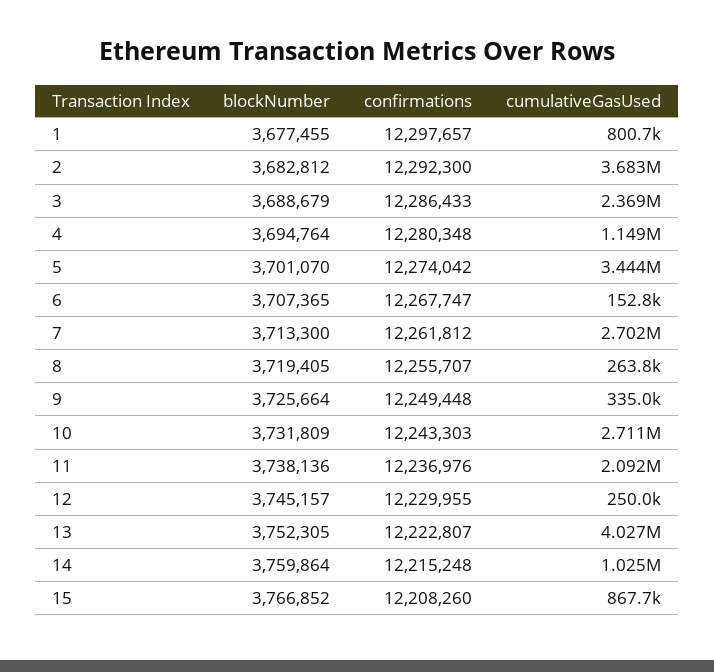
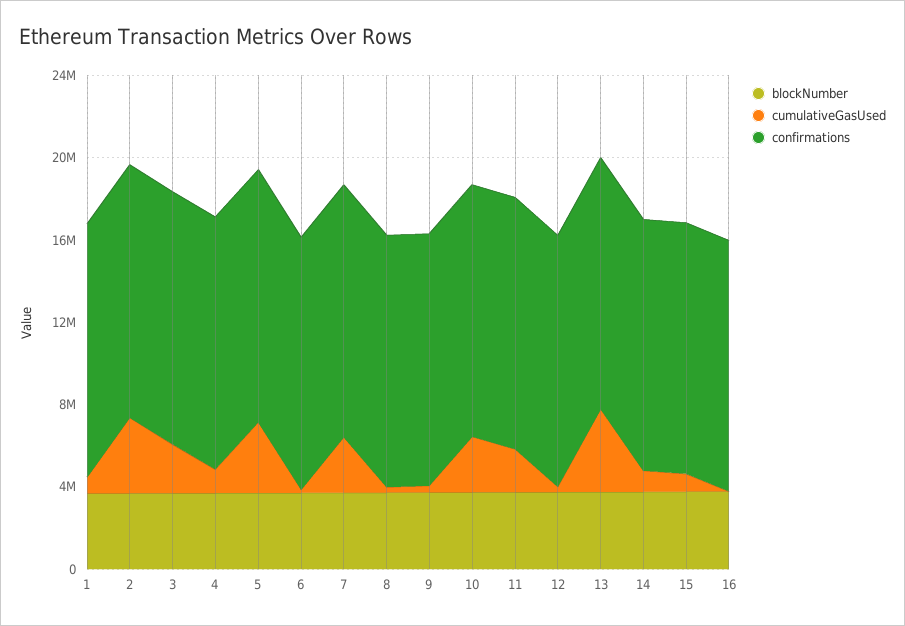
  {
    "blockNumber": {
      "1": 3677455,
      "2": 3682812,
      "3": 3688679,
      "4": 3694764,
      "5": 3701070,
      "6": 3707365,
      "7": 3713300,
      "8": 3719405,
      "9": 3725664,
      "10": 3731809,
      "11": 3738136,
      "12": 3745157,
      "13": 3752305,
      "14": 3759864,
-     "15": 3766852
+     "15": 3766852,
+     "16": 4000000
    },
    "confirmations": {
      "1": 12297657,
      "2": 12292300,
      "3": 12286433,
      "4": 12280348,
      "5": 12274042,
      "6": 12267747,
      "7": 12261812,
      "8": 12255707,
      "9": 12249448,
      "10": 12243303,
      "11": 12236976,
      "12": 12229955,
      "13": 12222807,
      "14": 12215248,
-     "15": 12208260
+     "15": 12208260,
+     "16": 12000000
    },
    "cumulativeGasUsed": {
      "1": 800700,
      "2": 3683000,
      "3": 2369000,
      "4": 1149000,
      "5": 3444000,
      "6": 152800,
      "7": 2702000,
      "8": 263800,
      "9": 335000,
      "10": 2711000,
      "11": 2092000,
      "12": 250000,
      "13": 4027000,
      "14": 1025000,
-     "15": 867700
+     "15": 867700,
+     "16": 0
    }
  }

